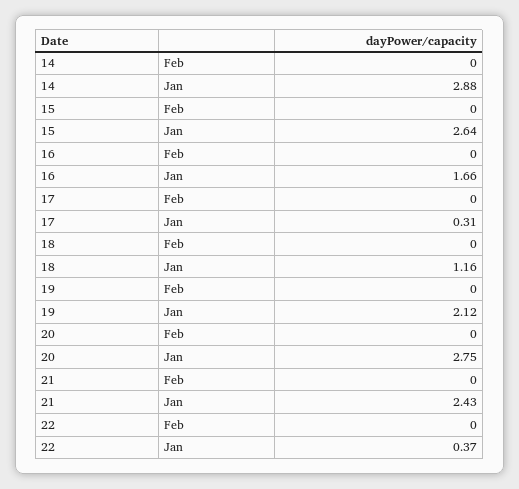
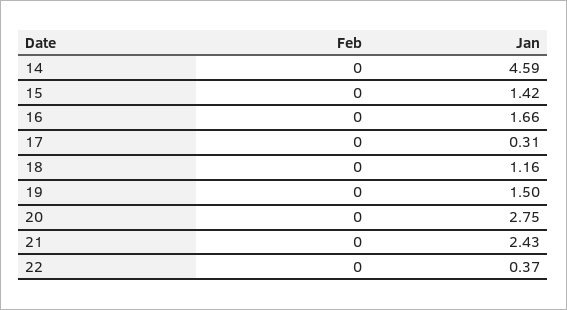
  {
    "14": {
      "Feb": 0,
-     "Jan": 2.88
+     "Jan": 4.59
    },
    "15": {
      "Feb": 0,
-     "Jan": 2.64
+     "Jan": 1.42
    },
    "16": {
      "Feb": 0,
      "Jan": 1.66
    },
    "17": {
      "Feb": 0,
      "Jan": 0.31
    },
    "18": {
      "Feb": 0,
      "Jan": 1.16
    },
    "19": {
      "Feb": 0,
-     "Jan": 2.12
+     "Jan": 1.5
    },
    "20": {
      "Feb": 0,
      "Jan": 2.75
    },
    "21": {
      "Feb": 0,
      "Jan": 2.43
    },
    "22": {
      "Feb": 0,
      "Jan": 0.37
    }
  }

